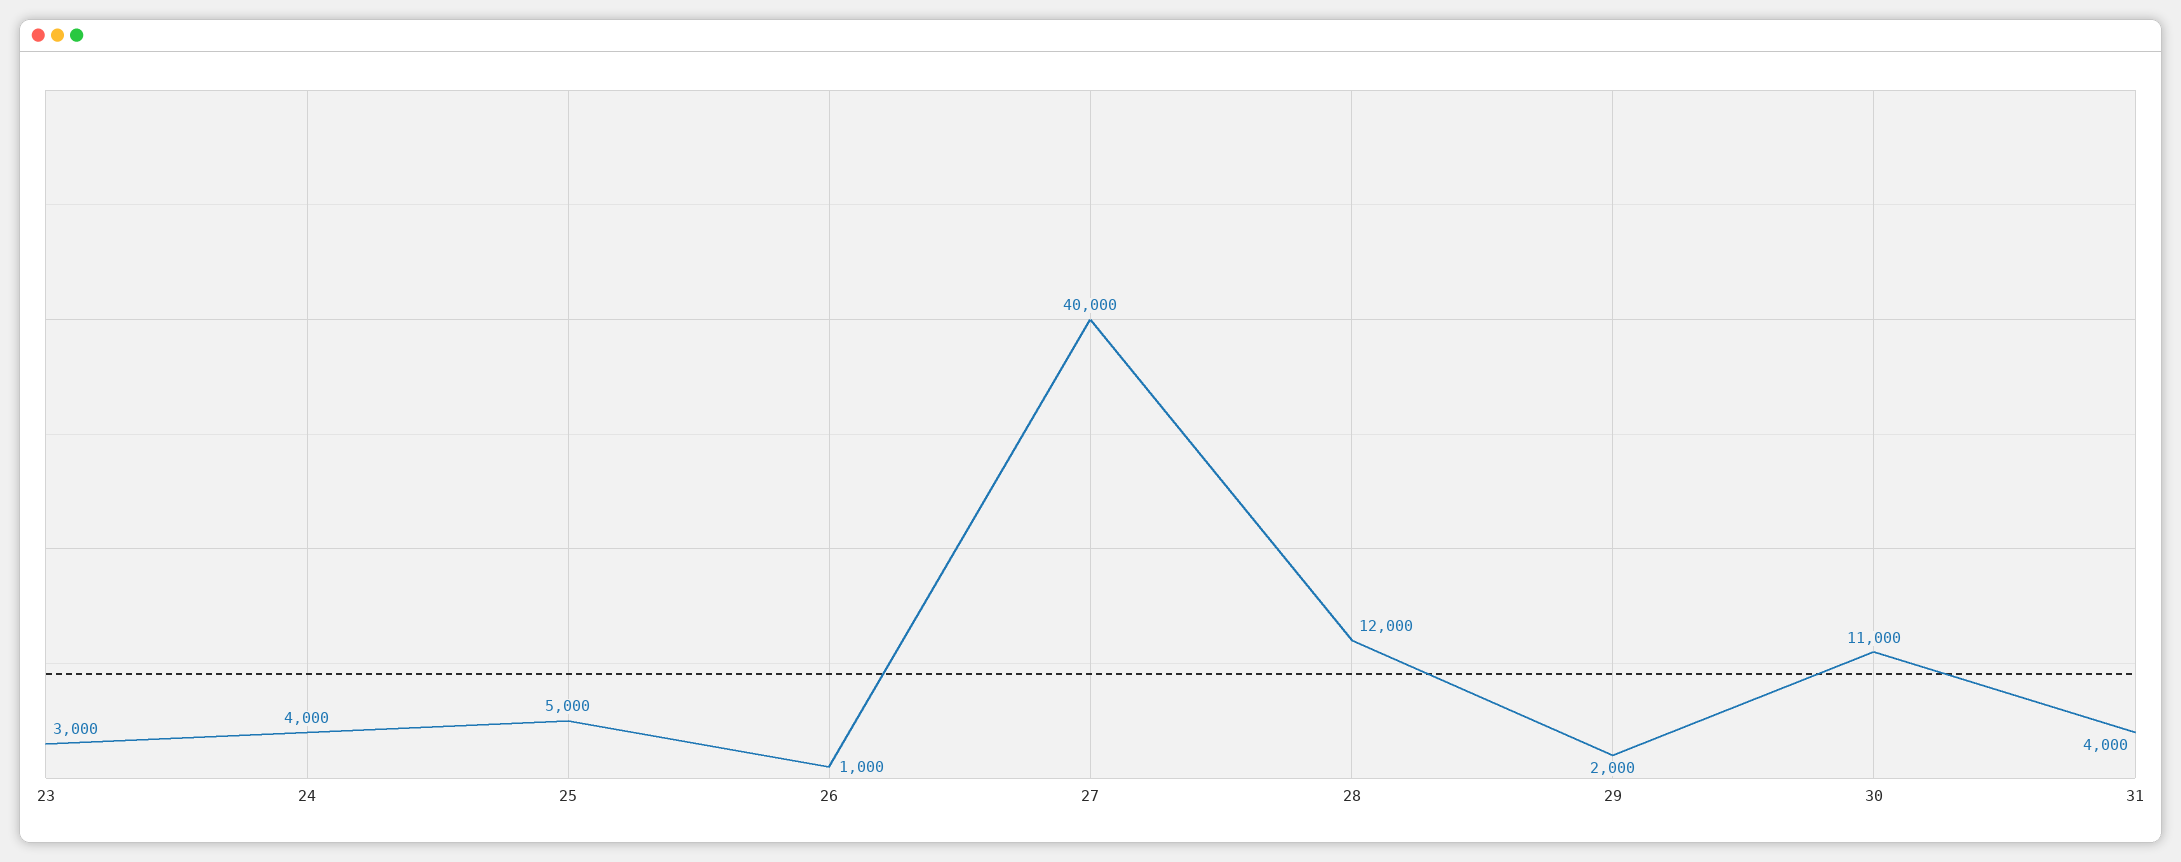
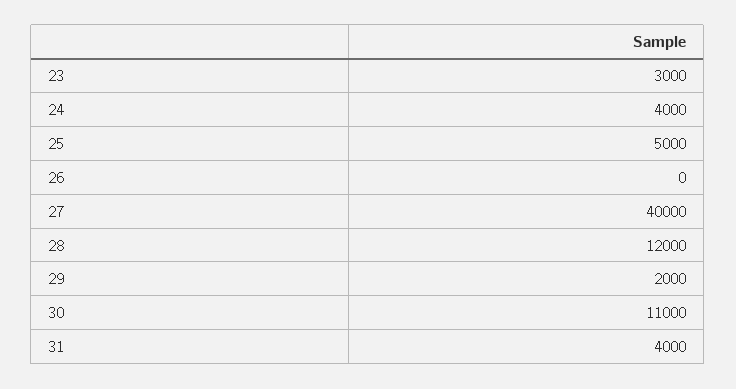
  {
    "23": 3000,
    "24": 4000,
    "25": 5000,
-   "26": 1000,
+   "26": 0,
    "27": 40000,
    "28": 12000,
    "29": 2000,
    "30": 11000,
    "31": 4000
  }

